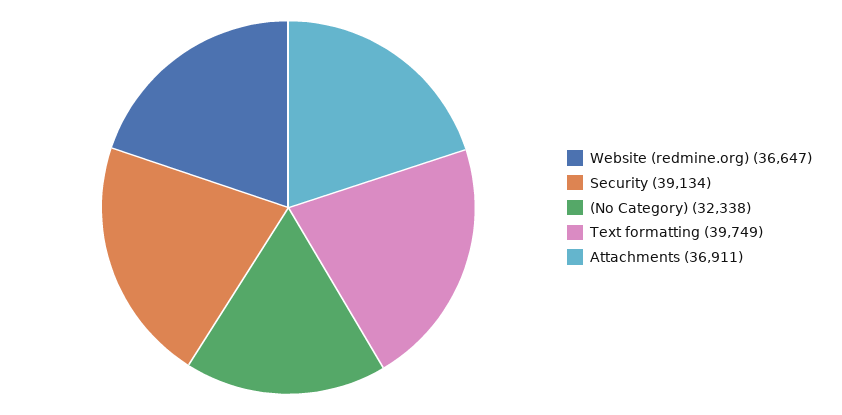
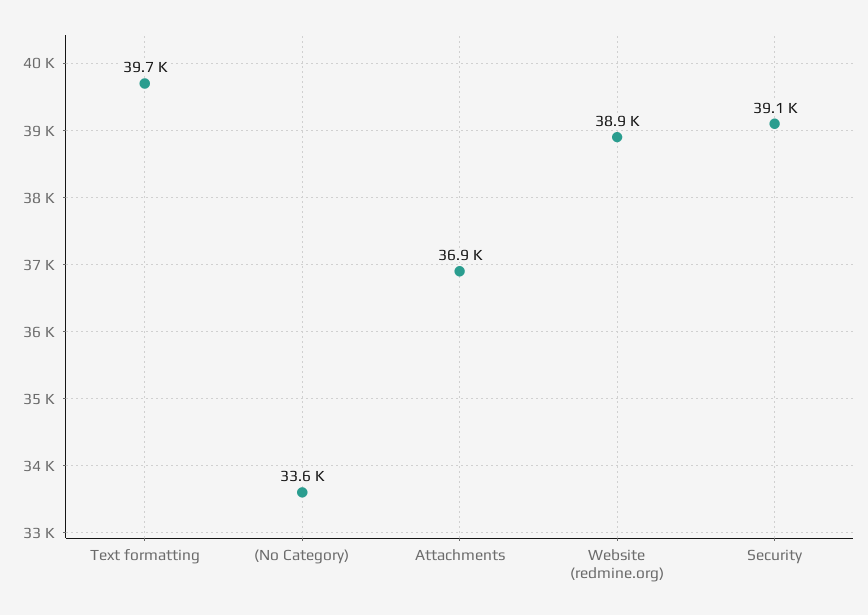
  {
-   "Website (redmine.org)": 36647,
+   "Website (redmine.org)": 38900,
    "Security": 39134,
-   "(No Category)": 32338,
+   "(No Category)": 33600,
    "Text formatting": 39749,
    "Attachments": 36911
  }

